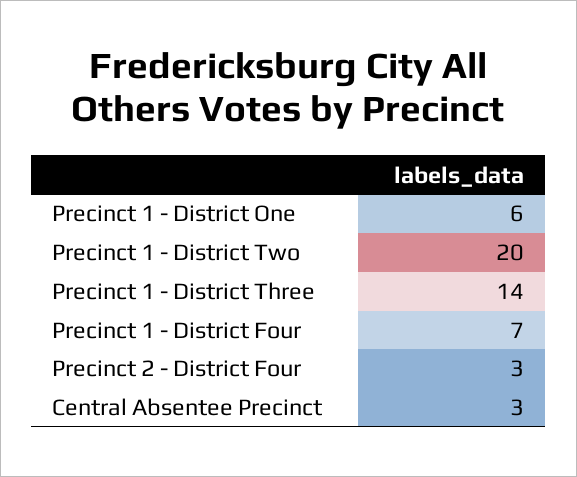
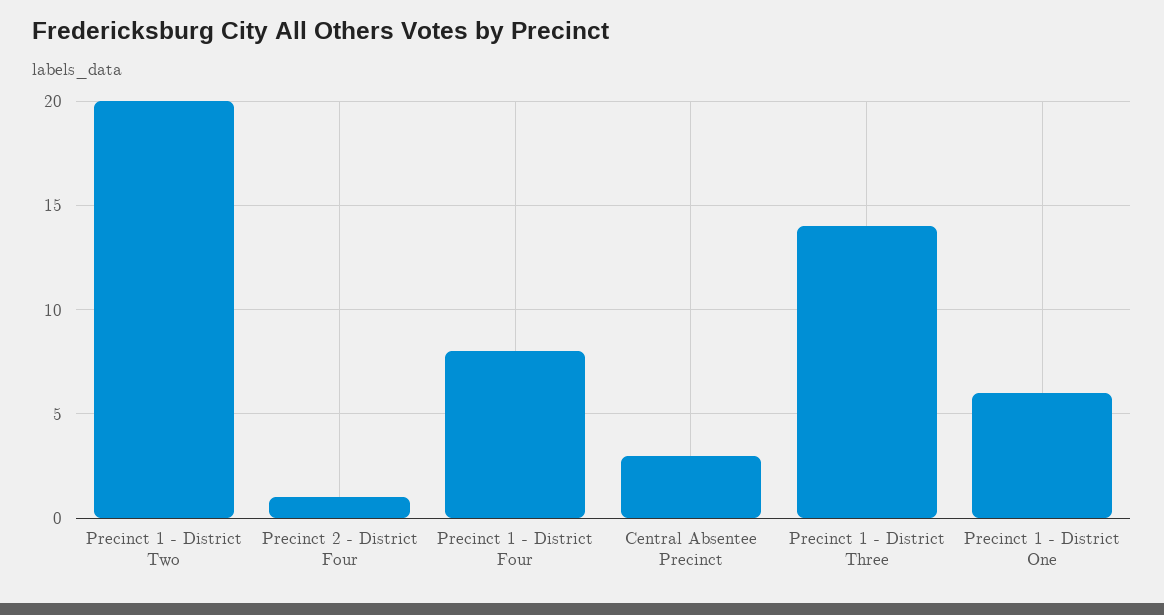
  {
    "Precinct 1 - District One": 6,
    "Precinct 1 - District Two": 20,
    "Precinct 1 - District Three": 14,
-   "Precinct 1 - District Four": 7,
+   "Precinct 1 - District Four": 8,
-   "Precinct 2 - District Four": 3,
+   "Precinct 2 - District Four": 1,
    "Central Absentee Precinct": 3
  }

